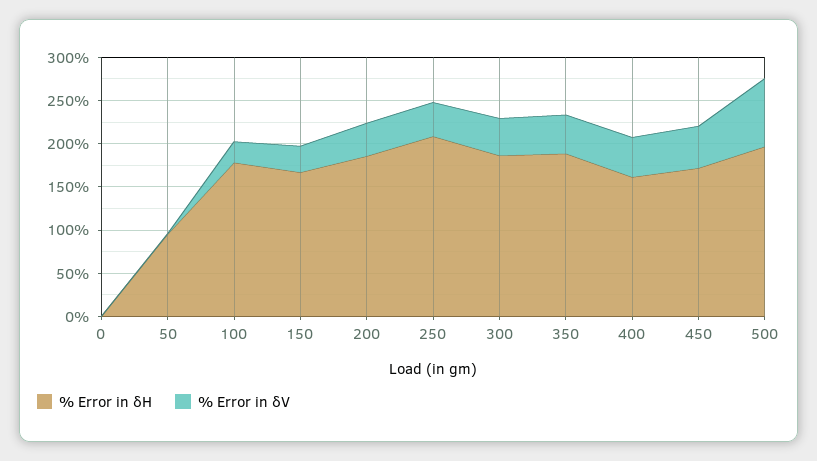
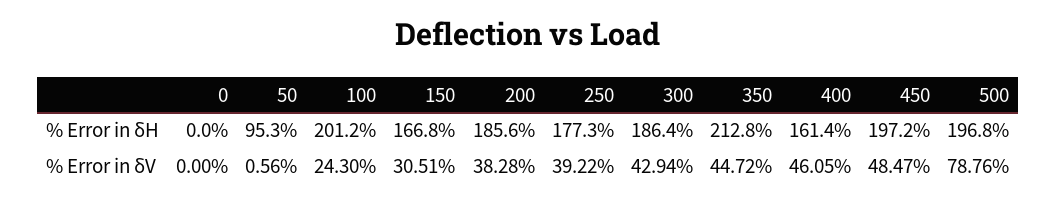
  {
    "% Error in δH": {
      "0": 0,
      "50": 95.3,
-     "100": 180,
+     "100": 201.2,
      "150": 166.8,
      "200": 185.6,
-     "250": 210,
+     "250": 177.3,
      "300": 186.4,
-     "350": 190,
+     "350": 212.8,
      "400": 161.4,
-     "450": 170,
+     "450": 197.2,
      "500": 196.8
    },
    "% Error in δV": {
      "0": 0,
      "50": 0.56,
      "100": 24.3,
      "150": 30.51,
      "200": 38.28,
      "250": 39.22,
      "300": 42.94,
      "350": 44.72,
      "400": 46.05,
      "450": 48.47,
      "500": 78.76
    }
  }

